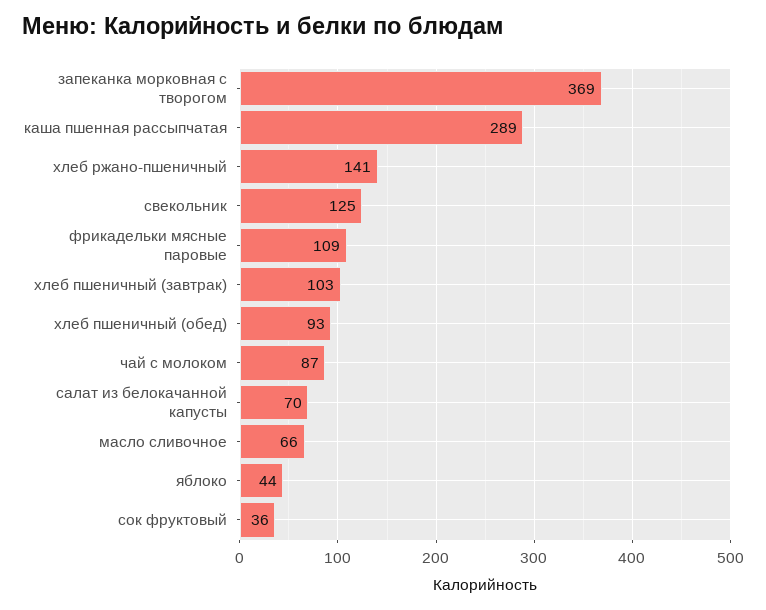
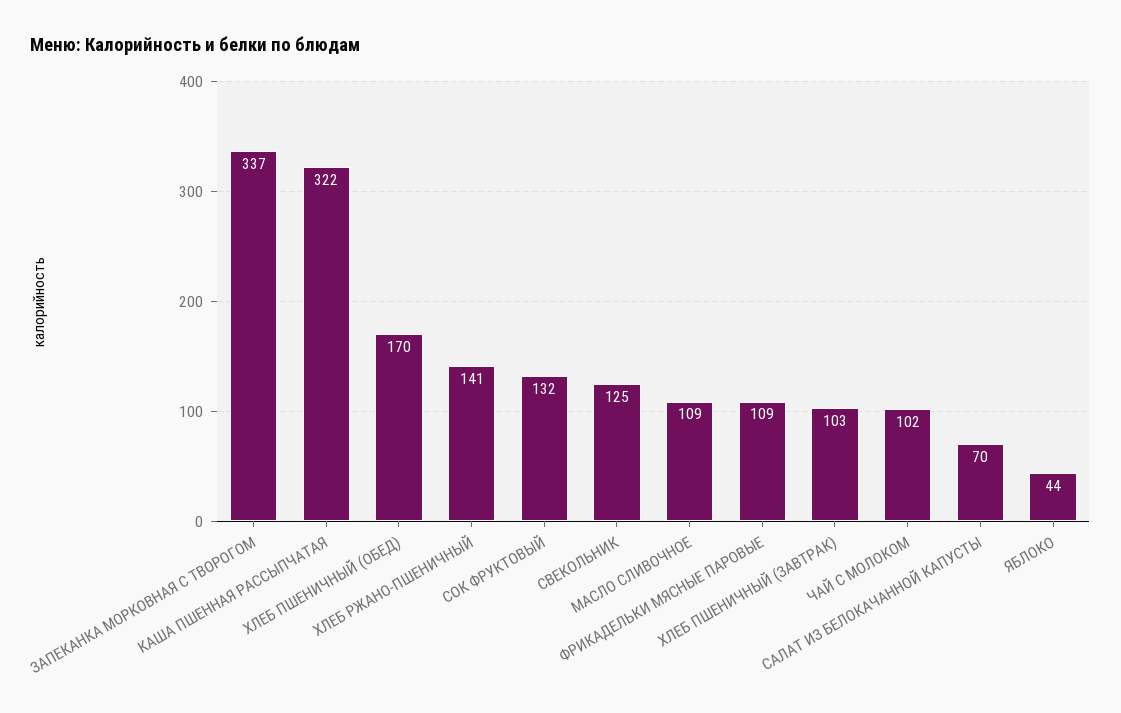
  {
-   "запеканка морковная с творогом": 369,
+   "запеканка морковная с творогом": 337,
-   "каша пшенная рассыпчатая": 289,
+   "каша пшенная рассыпчатая": 322,
    "хлеб ржано-пшеничный": 141,
    "свекольник": 125,
    "фрикадельки мясные паровые": 109,
    "хлеб пшеничный (завтрак)": 103,
-   "хлеб пшеничный (обед)": 93,
+   "хлеб пшеничный (обед)": 170,
-   "чай с молоком": 87,
+   "чай с молоком": 102,
    "салат из белокачанной капусты": 70,
-   "масло сливочное": 66,
+   "масло сливочное": 109,
    "яблоко": 44,
-   "сок фруктовый": 36
+   "сок фруктовый": 132
  }

